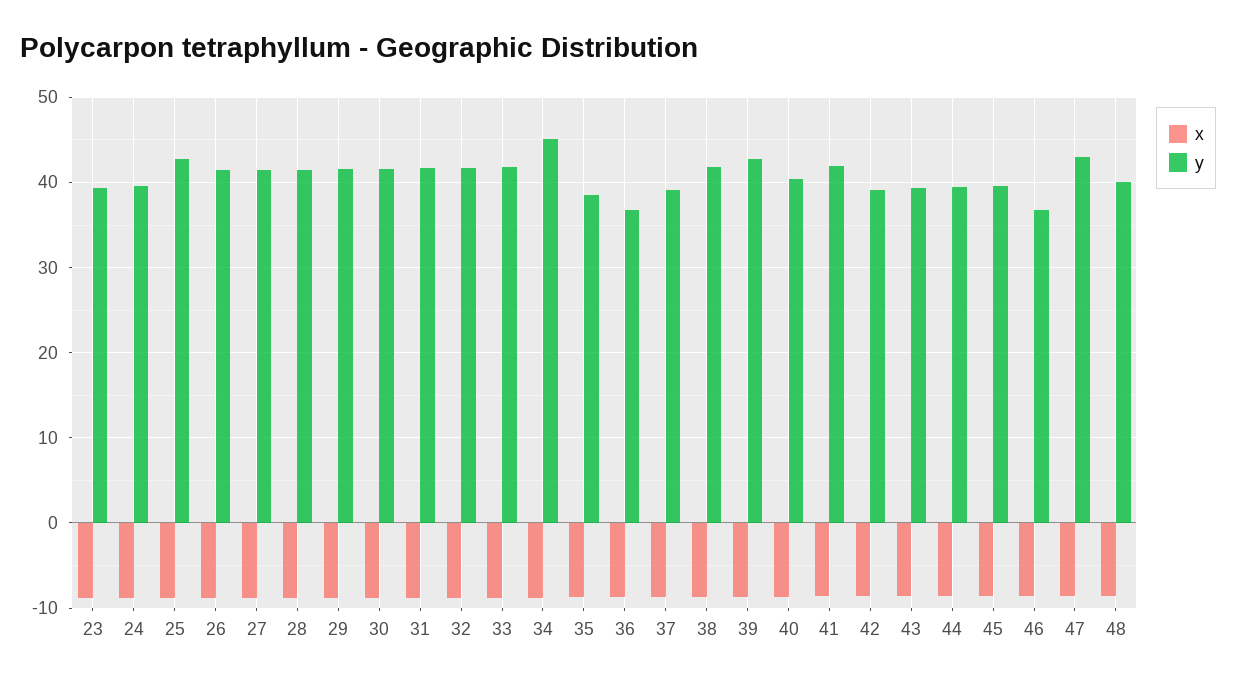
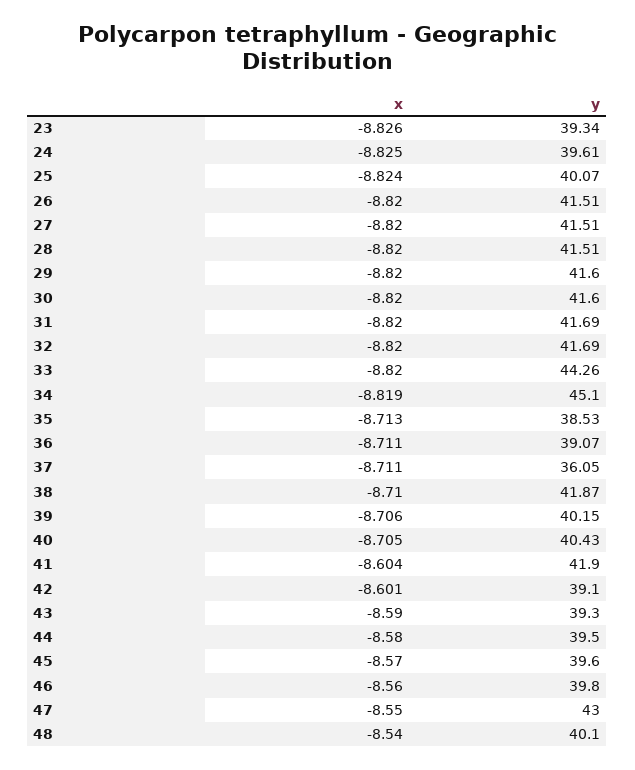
  {
    "x": {
      "23": -8.826,
      "24": -8.825,
      "25": -8.824,
      "26": -8.82,
      "27": -8.82,
      "28": -8.82,
      "29": -8.82,
      "30": -8.82,
      "31": -8.82,
      "32": -8.82,
      "33": -8.82,
      "34": -8.819,
      "35": -8.713,
      "36": -8.711,
      "37": -8.711,
      "38": -8.71,
      "39": -8.706,
      "40": -8.705,
      "41": -8.604,
      "42": -8.601,
      "43": -8.59,
      "44": -8.58,
      "45": -8.57,
      "46": -8.56,
      "47": -8.55,
      "48": -8.54
    },
    "y": {
      "23": 39.34,
      "24": 39.61,
-     "25": 43,
+     "25": 40.07,
      "26": 41.51,
      "27": 41.51,
      "28": 41.51,
      "29": 41.6,
      "30": 41.6,
      "31": 41.69,
      "32": 41.69,
-     "33": 42,
+     "33": 44.26,
      "34": 45.1,
      "35": 38.53,
-     "36": 37,
+     "36": 39.07,
-     "37": 39,
+     "37": 36.05,
      "38": 41.87,
-     "39": 43,
+     "39": 40.15,
      "40": 40.43,
      "41": 41.9,
      "42": 39.1,
      "43": 39.3,
      "44": 39.5,
      "45": 39.6,
-     "46": 37,
+     "46": 39.8,
      "47": 43,
      "48": 40.1
    }
  }

